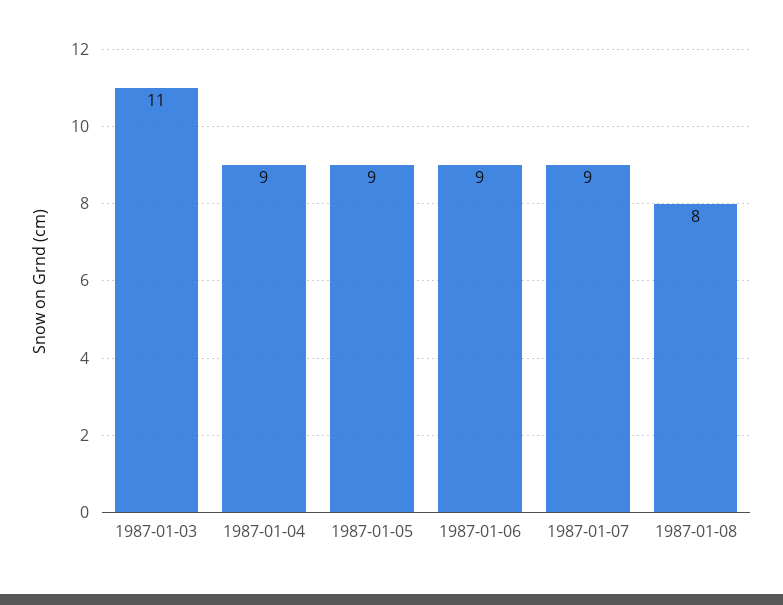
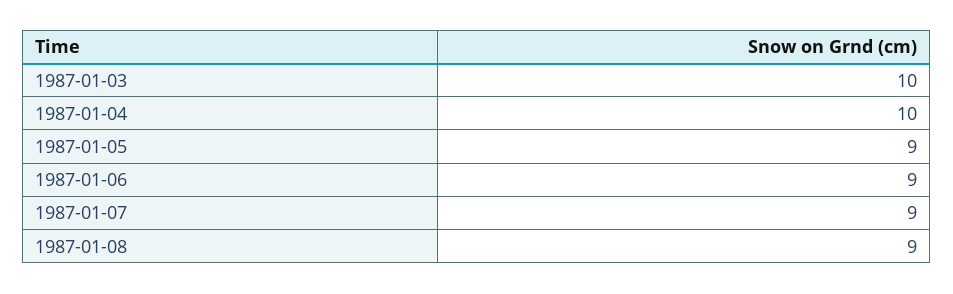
  {
-   "1987-01-03": 11,
+   "1987-01-03": 10,
-   "1987-01-04": 9,
+   "1987-01-04": 10,
    "1987-01-05": 9,
    "1987-01-06": 9,
    "1987-01-07": 9,
-   "1987-01-08": 8
+   "1987-01-08": 9
  }

